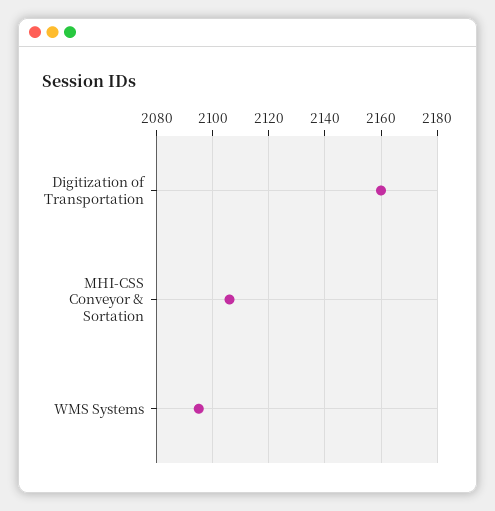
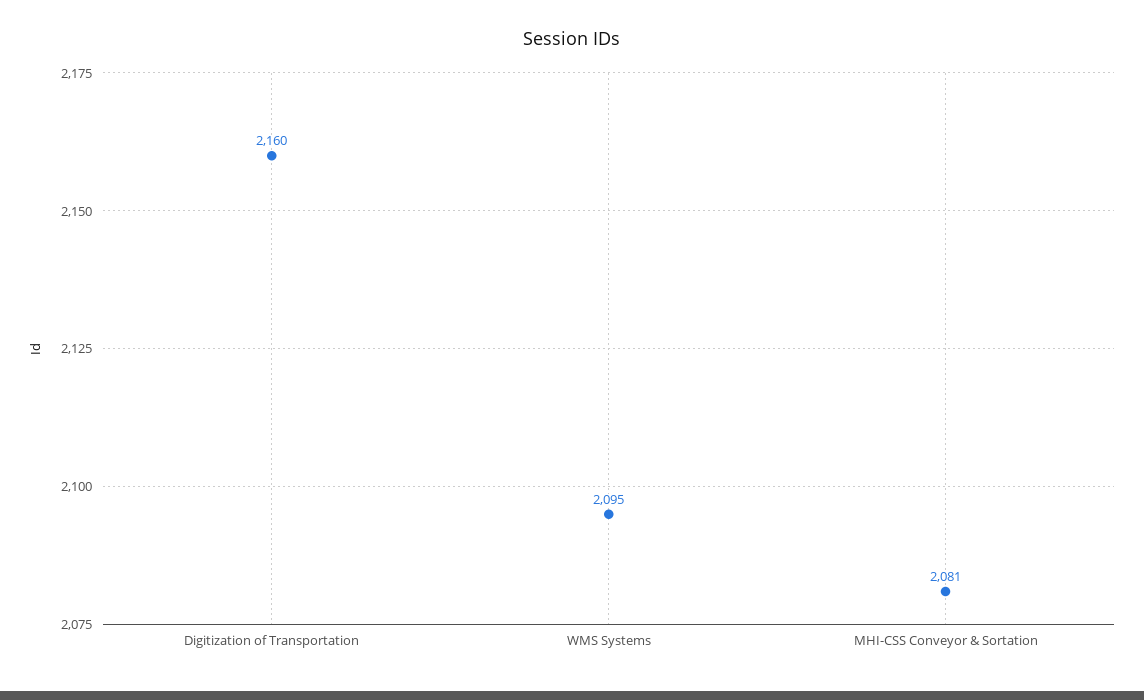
  {
    "Digitization of Transportation": 2160,
-   "MHI-CSS Conveyor & Sortation": 2105,
+   "MHI-CSS Conveyor & Sortation": 2081,
    "WMS Systems": 2095
  }

